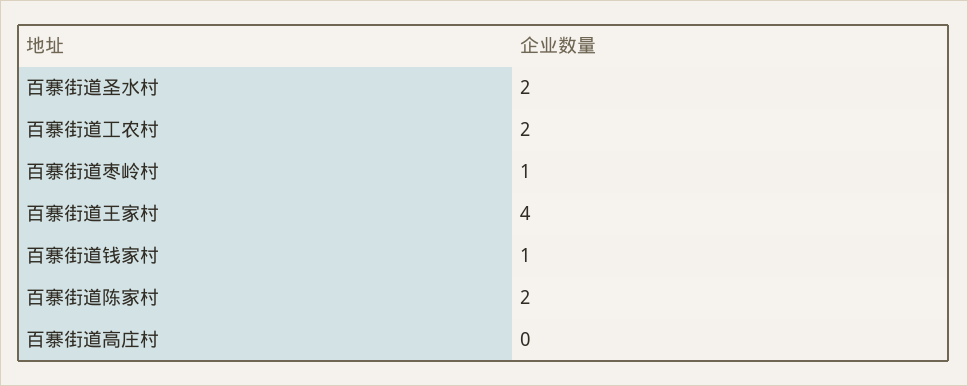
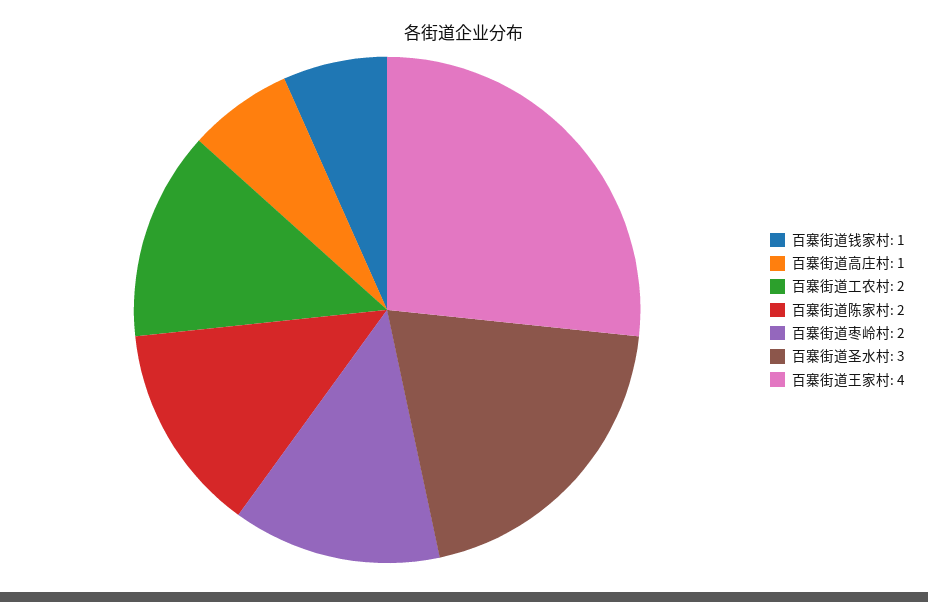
  {
-   "百寨街道圣水村": 2,
+   "百寨街道圣水村": 3,
    "百寨街道工农村": 2,
-   "百寨街道枣岭村": 1,
+   "百寨街道枣岭村": 2,
    "百寨街道王家村": 4,
    "百寨街道钱家村": 1,
    "百寨街道陈家村": 2,
-   "百寨街道高庄村": 0
+   "百寨街道高庄村": 1
  }

